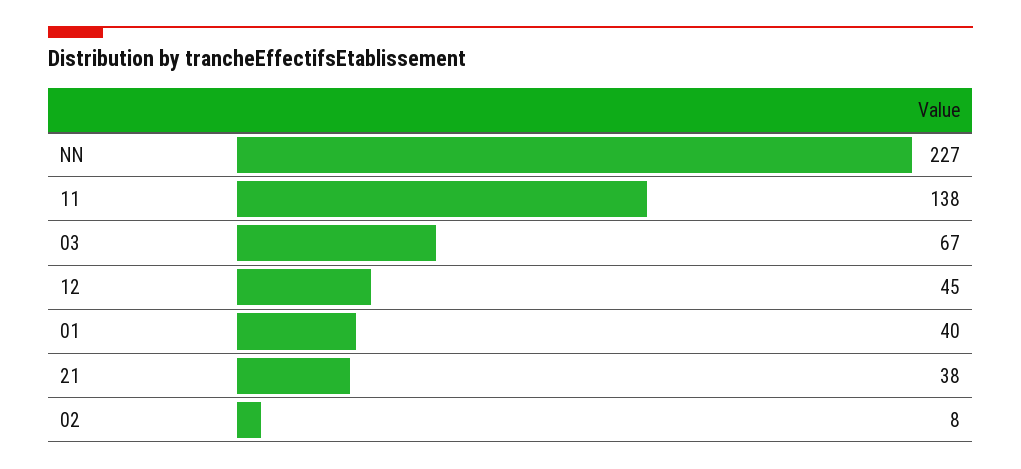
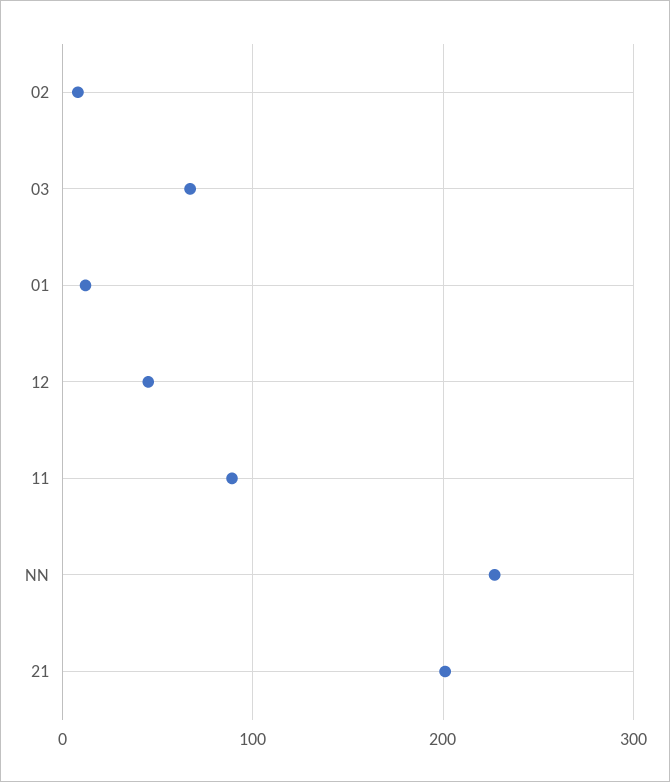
  {
    "NN": 227,
-   "11": 138,
+   "11": 90,
    "03": 67,
    "12": 45,
-   "01": 40,
+   "01": 10,
-   "21": 38,
+   "21": 200,
    "02": 8
  }

